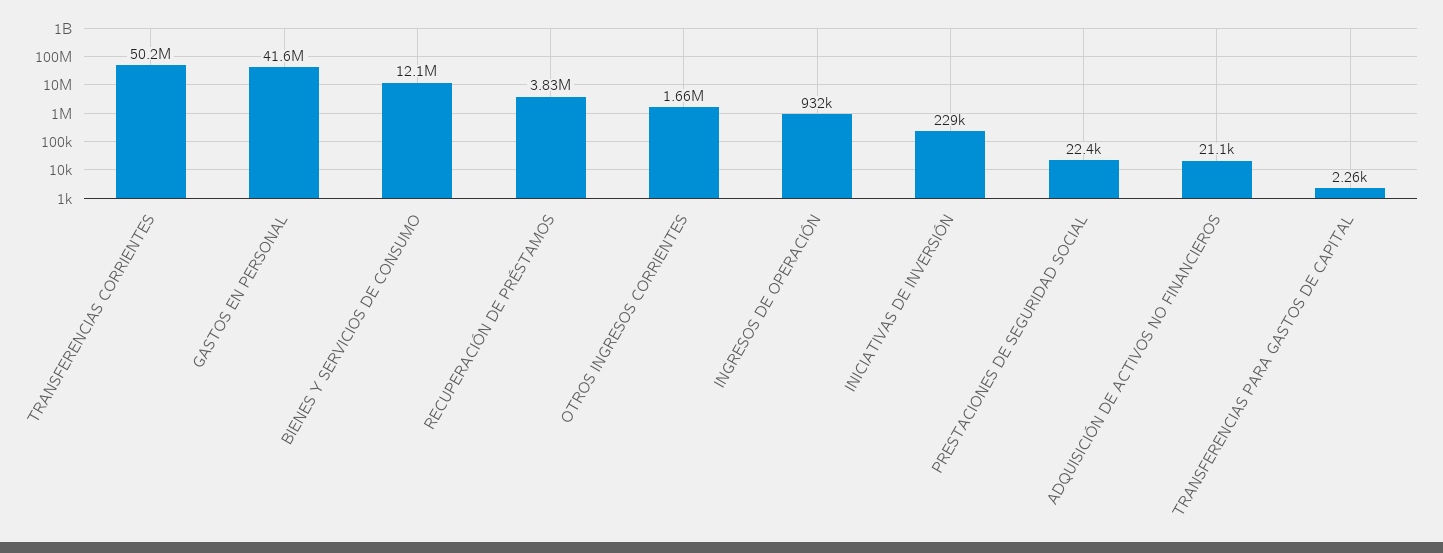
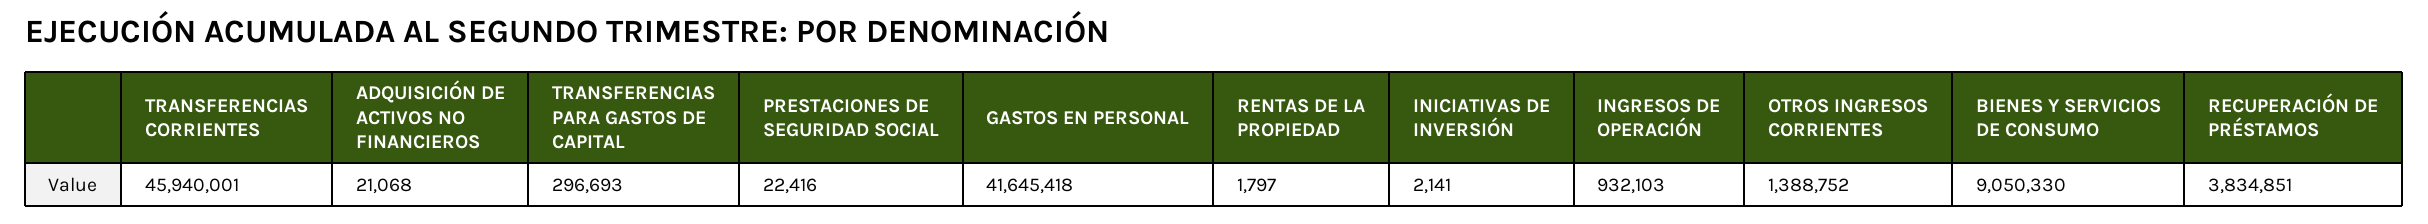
  {
-   "TRANSFERENCIAS CORRIENTES": 50200000,
+   "TRANSFERENCIAS CORRIENTES": 45940001,
    "GASTOS EN PERSONAL": 41645418,
-   "BIENES Y SERVICIOS DE CONSUMO": 12100000,
+   "BIENES Y SERVICIOS DE CONSUMO": 9050330,
    "RECUPERACIÓN DE PRÉSTAMOS": 3834851,
-   "OTROS INGRESOS CORRIENTES": 1660000,
+   "OTROS INGRESOS CORRIENTES": 1388752,
    "INGRESOS DE OPERACIÓN": 932103,
-   "INICIATIVAS DE INVERSIÓN": 229000,
+   "INICIATIVAS DE INVERSIÓN": 2141,
    "PRESTACIONES DE SEGURIDAD SOCIAL": 22416,
    "ADQUISICIÓN DE ACTIVOS NO FINANCIEROS": 21068,
-   "TRANSFERENCIAS PARA GASTOS DE CAPITAL": 2260
+   "TRANSFERENCIAS PARA GASTOS DE CAPITAL": 296693,
+   "RENTAS DE LA PROPIEDAD": 1797
  }

